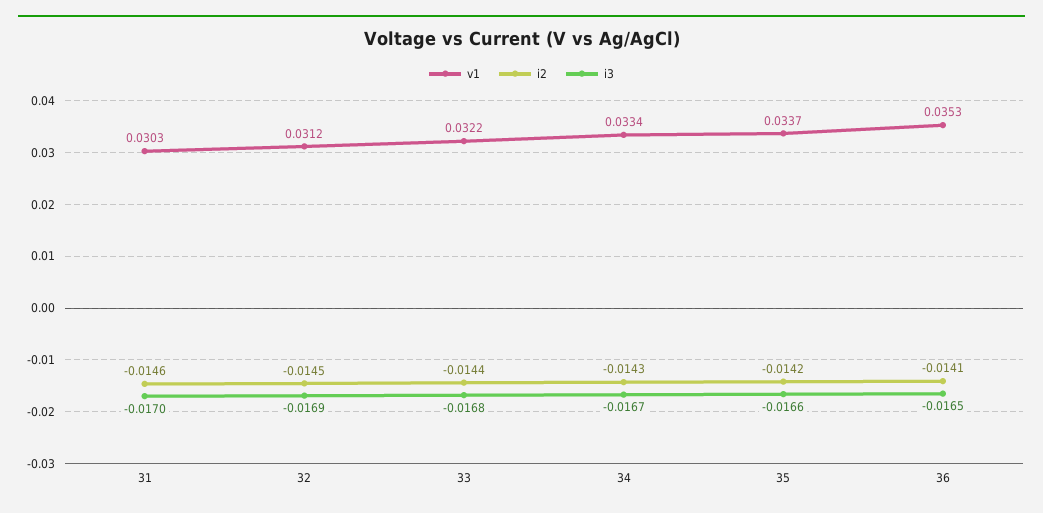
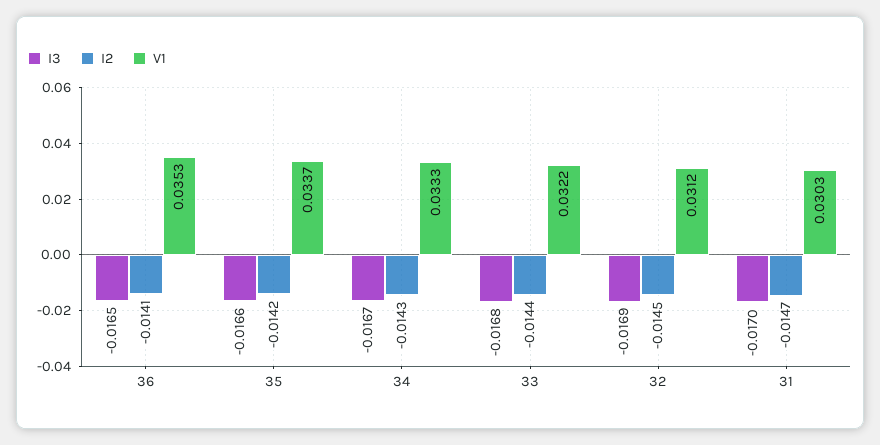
  {
    "v1": {
      "31": 0.0303,
      "32": 0.0312,
      "33": 0.0322,
-     "34": 0.0334,
+     "34": 0.0333,
      "35": 0.0337,
      "36": 0.0353
    },
    "i2": {
-     "31": -0.0146,
+     "31": -0.0147,
      "32": -0.0145,
      "33": -0.0144,
      "34": -0.0143,
      "35": -0.0142,
      "36": -0.0141
    },
    "i3": {
      "31": -0.017,
      "32": -0.0169,
      "33": -0.0168,
      "34": -0.0167,
      "35": -0.0166,
      "36": -0.0165
    }
  }

